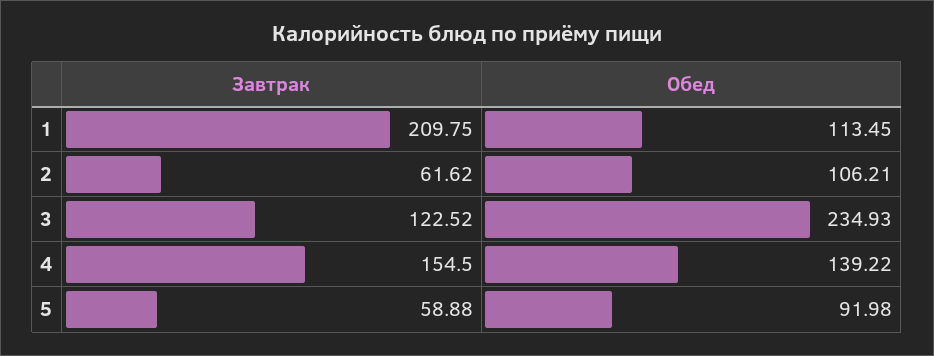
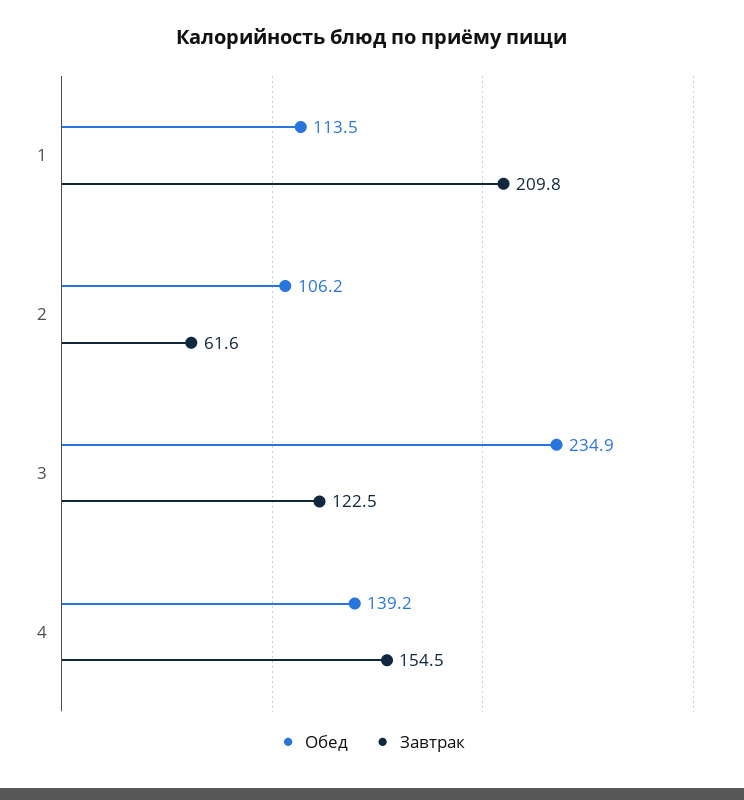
  {
    "Завтрак": {
      "1": 209.75,
      "2": 61.62,
      "3": 122.52,
-     "4": 154.5,
+     "4": 154.5
-     "5": 58.88
    },
    "Обед": {
      "1": 113.45,
      "2": 106.21,
      "3": 234.93,
-     "4": 139.22,
+     "4": 139.22
-     "5": 91.98
    }
  }

